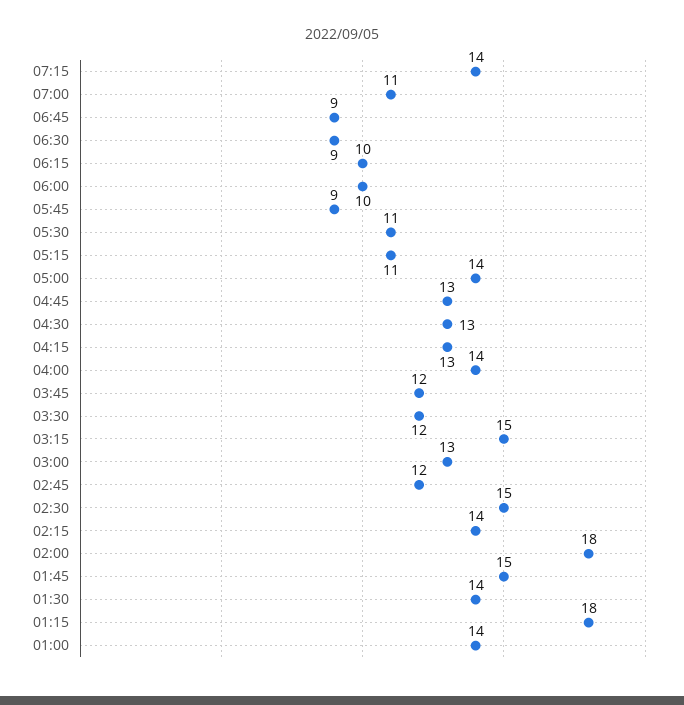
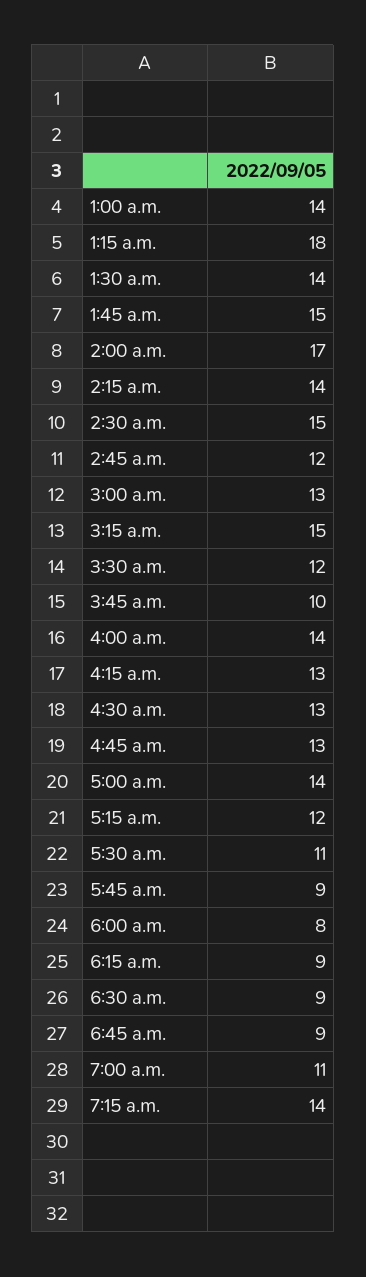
  {
    "07:15": 14,
    "07:00": 11,
    "06:45": 9,
    "06:30": 9,
-   "06:15": 10,
+   "06:15": 9,
-   "06:00": 10,
+   "06:00": 8,
    "05:45": 9,
    "05:30": 11,
-   "05:15": 11,
+   "05:15": 12,
    "05:00": 14,
    "04:45": 13,
    "04:30": 13,
    "04:15": 13,
    "04:00": 14,
-   "03:45": 12,
+   "03:45": 10,
    "03:30": 12,
    "03:15": 15,
    "03:00": 13,
    "02:45": 12,
    "02:30": 15,
    "02:15": 14,
-   "02:00": 18,
+   "02:00": 17,
    "01:45": 15,
    "01:30": 14,
    "01:15": 18,
    "01:00": 14
  }

